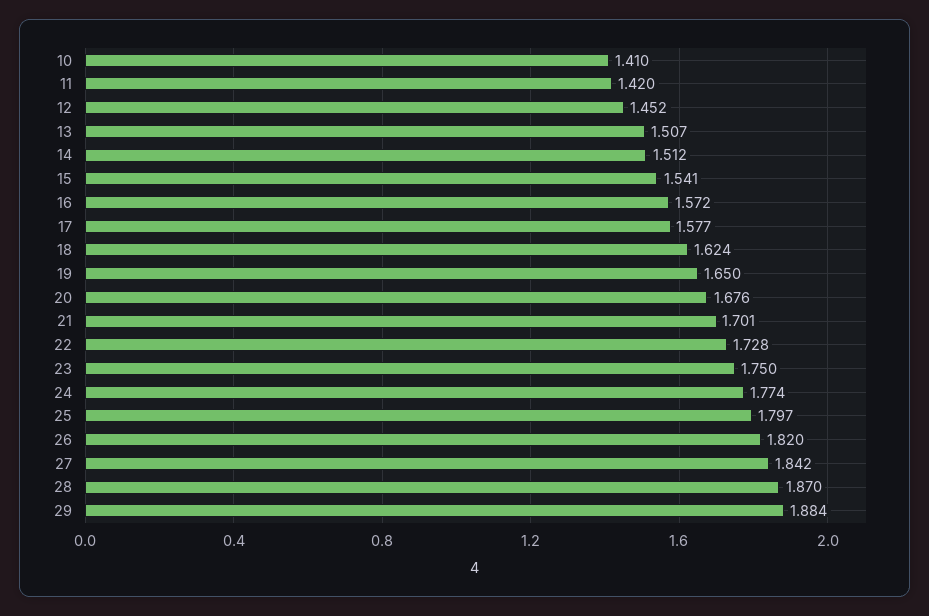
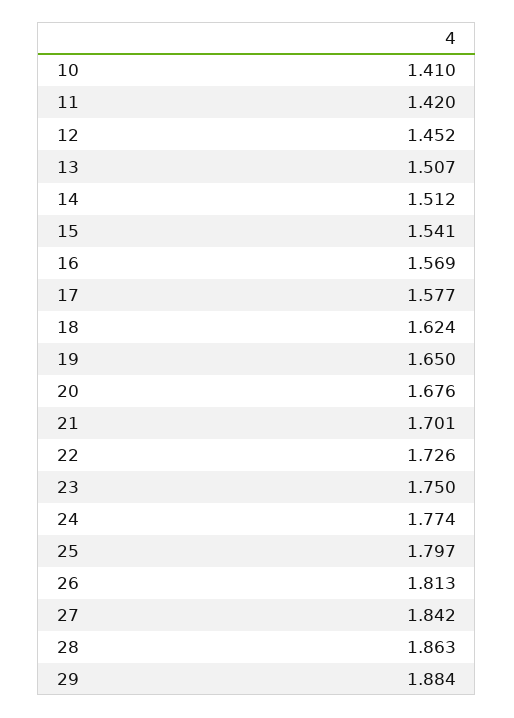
  {
    "10": 1.41,
    "11": 1.42,
    "12": 1.452,
    "13": 1.507,
    "14": 1.512,
    "15": 1.541,
-   "16": 1.572,
+   "16": 1.569,
    "17": 1.577,
    "18": 1.624,
    "19": 1.65,
    "20": 1.676,
    "21": 1.701,
-   "22": 1.728,
+   "22": 1.726,
    "23": 1.75,
    "24": 1.774,
    "25": 1.797,
-   "26": 1.82,
+   "26": 1.813,
    "27": 1.842,
-   "28": 1.87,
+   "28": 1.863,
    "29": 1.884
  }

